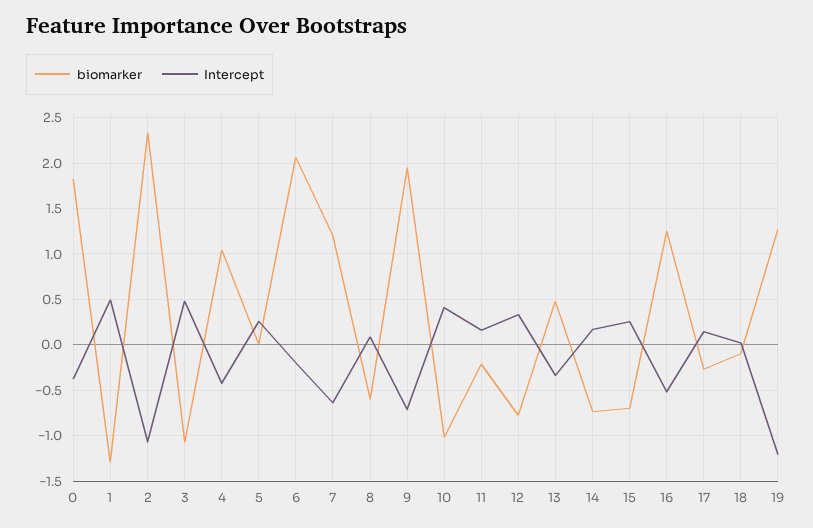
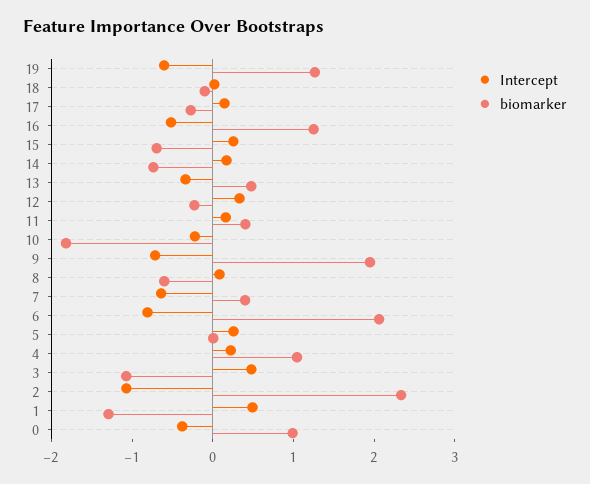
  {
    "biomarker": {
-     "0": 1.8,
+     "0": 1,
      "1": -1.3,
      "2": 2.3,
      "3": -1.1,
      "4": 1,
      "5": 0,
      "6": 2.1,
-     "7": 1.2,
+     "7": 0.4,
      "8": -0.6,
      "9": 2,
-     "10": -1,
+     "10": -1.8,
-     "11": -0.2,
+     "11": 0.4,
-     "12": -0.8,
+     "12": -0.2,
      "13": 0.5,
      "14": -0.7,
      "15": -0.7,
      "16": 1.3,
      "17": -0.3,
      "18": -0.1,
      "19": 1.3
    },
    "Intercept": {
      "0": -0.4,
      "1": 0.5,
      "2": -1.1,
      "3": 0.5,
-     "4": -0.4,
+     "4": 0.2,
      "5": 0.3,
-     "6": -0.2,
+     "6": -0.8,
      "7": -0.6,
      "8": 0.1,
      "9": -0.7,
-     "10": 0.4,
+     "10": -0.2,
      "11": 0.2,
      "12": 0.3,
      "13": -0.3,
      "14": 0.2,
      "15": 0.3,
      "16": -0.5,
      "17": 0.1,
      "18": 0,
-     "19": -1.2
+     "19": -0.6
    }
  }

